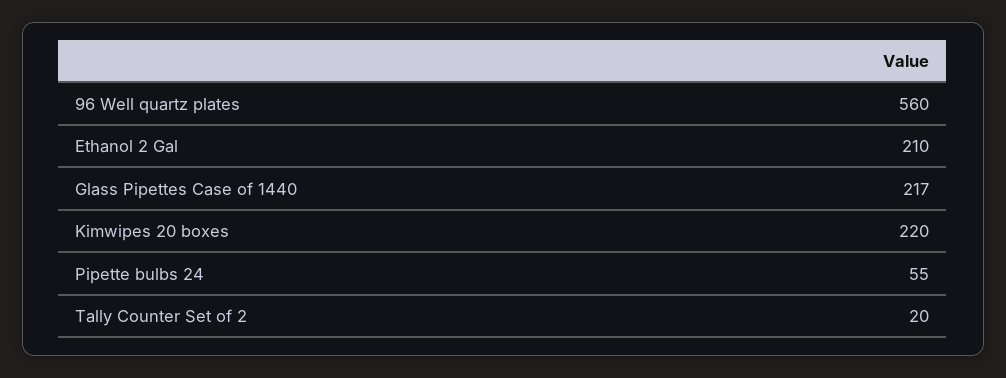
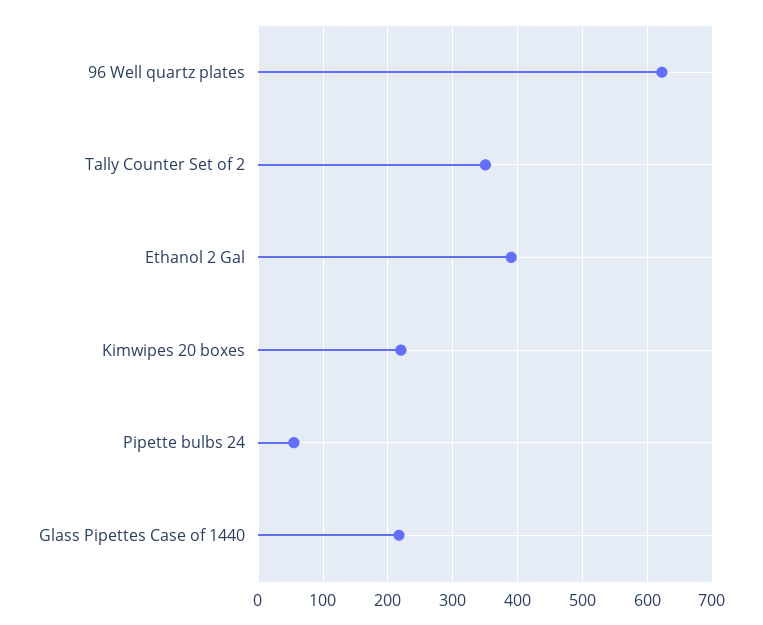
  {
-   "96 Well quartz plates": 560,
+   "96 Well quartz plates": 620,
-   "Ethanol 2 Gal": 210,
+   "Ethanol 2 Gal": 390,
    "Glass Pipettes Case of 1440": 217,
    "Kimwipes 20 boxes": 220,
    "Pipette bulbs 24": 55,
-   "Tally Counter Set of 2": 20
+   "Tally Counter Set of 2": 350
  }

